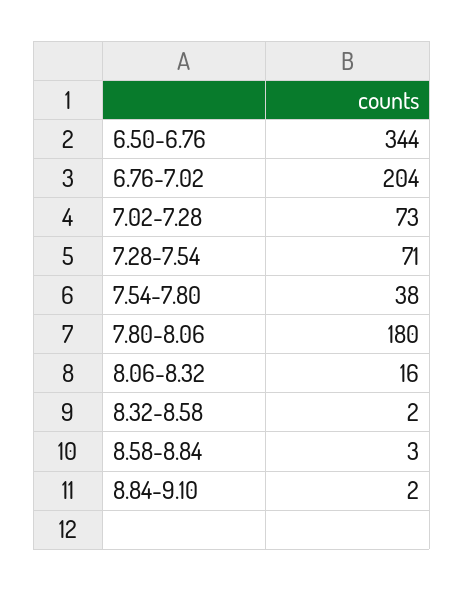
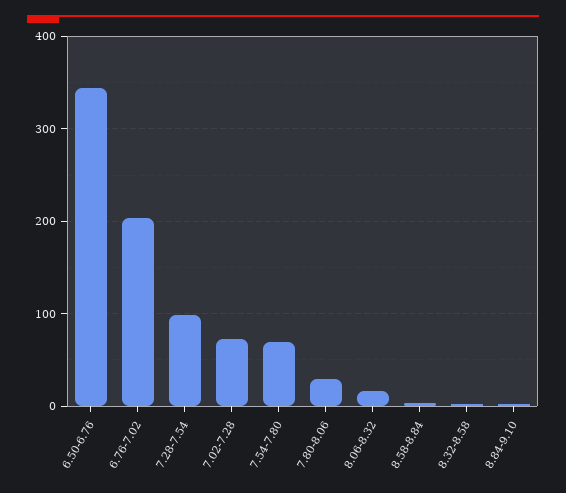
  {
    "6.50-6.76": 344,
    "6.76-7.02": 204,
    "7.02-7.28": 73,
-   "7.28-7.54": 71,
+   "7.28-7.54": 100,
-   "7.54-7.80": 38,
+   "7.54-7.80": 70,
-   "7.80-8.06": 180,
+   "7.80-8.06": 30,
    "8.06-8.32": 16,
    "8.32-8.58": 2,
    "8.58-8.84": 3,
    "8.84-9.10": 2
  }

